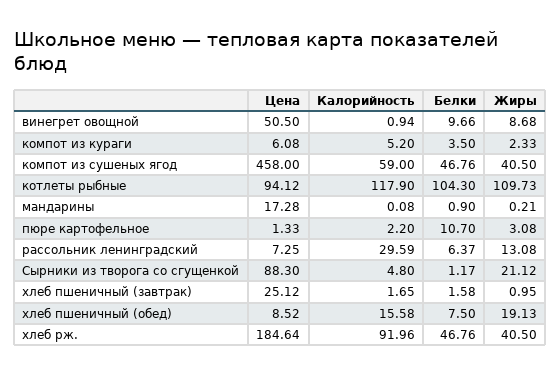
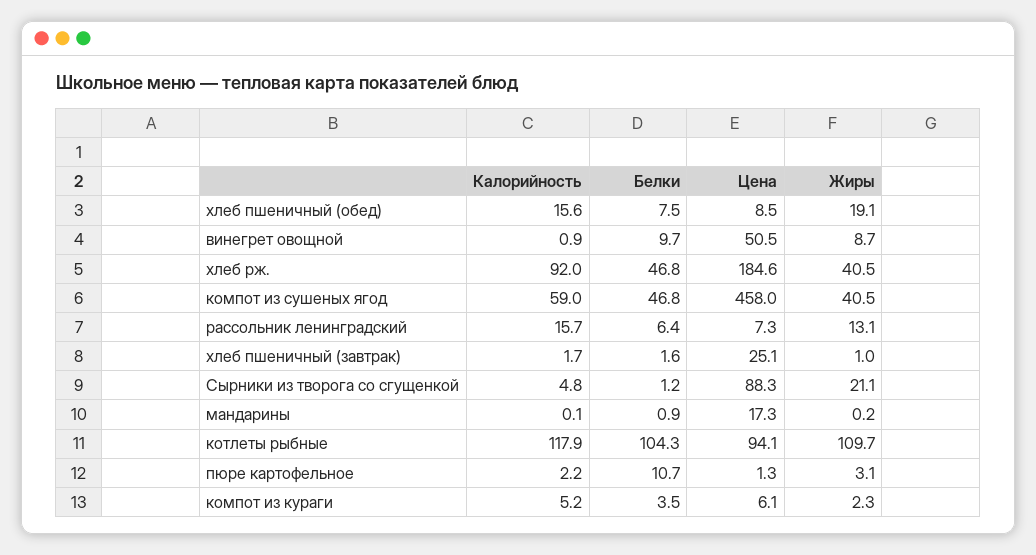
  {
    "Цена": {
      "винегрет овощной": 50.5,
      "компот из кураги": 6.08,
      "компот из сушеных ягод": 458,
      "котлеты рыбные": 94.12,
      "мандарины": 17.28,
      "пюре картофельное": 1.33,
      "рассольник ленинградский": 7.25,
      "Сырники из творога со сгущенкой": 88.3,
      "хлеб пшеничный (завтрак)": 25.12,
      "хлеб пшеничный (обед)": 8.52,
      "хлеб рж.": 184.64
    },
    "Калорийность": {
      "винегрет овощной": 0.94,
      "компот из кураги": 5.2,
      "компот из сушеных ягод": 59,
      "котлеты рыбные": 117.9,
      "мандарины": 0.08,
      "пюре картофельное": 2.2,
-     "рассольник ленинградский": 29.59,
+     "рассольник ленинградский": 15.7,
      "Сырники из творога со сгущенкой": 4.8,
      "хлеб пшеничный (завтрак)": 1.65,
      "хлеб пшеничный (обед)": 15.58,
      "хлеб рж.": 91.96
    },
    "Белки": {
      "винегрет овощной": 9.66,
      "компот из кураги": 3.5,
      "компот из сушеных ягод": 46.76,
      "котлеты рыбные": 104.3,
      "мандарины": 0.9,
      "пюре картофельное": 10.7,
      "рассольник ленинградский": 6.37,
      "Сырники из творога со сгущенкой": 1.17,
      "хлеб пшеничный (завтрак)": 1.58,
      "хлеб пшеничный (обед)": 7.5,
      "хлеб рж.": 46.76
    },
    "Жиры": {
      "винегрет овощной": 8.68,
      "компот из кураги": 2.33,
      "компот из сушеных ягод": 40.5,
      "котлеты рыбные": 109.73,
      "мандарины": 0.21,
      "пюре картофельное": 3.08,
      "рассольник ленинградский": 13.08,
      "Сырники из творога со сгущенкой": 21.12,
      "хлеб пшеничный (завтрак)": 0.95,
      "хлеб пшеничный (обед)": 19.13,
      "хлеб рж.": 40.5
    }
  }

